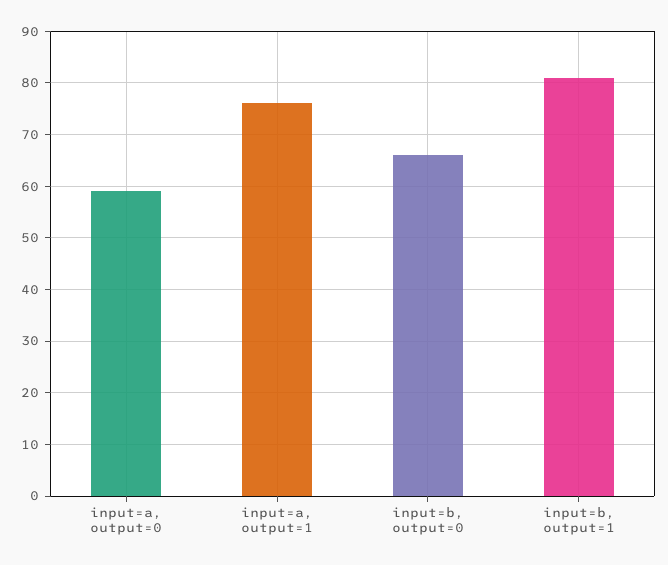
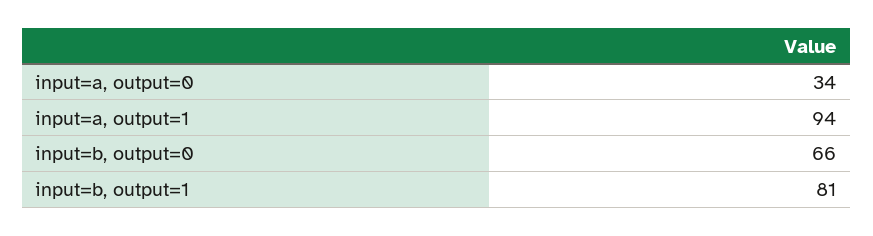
  {
-   "input=a, output=0": 60,
+   "input=a, output=0": 34,
-   "input=a, output=1": 75,
+   "input=a, output=1": 94,
    "input=b, output=0": 66,
    "input=b, output=1": 81
  }

